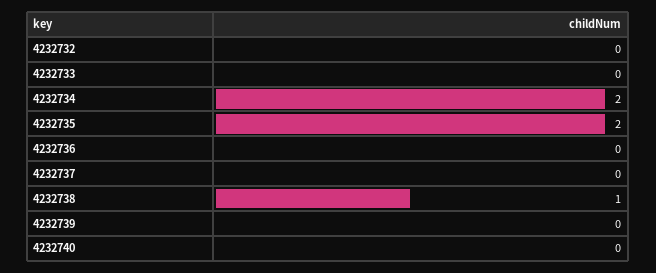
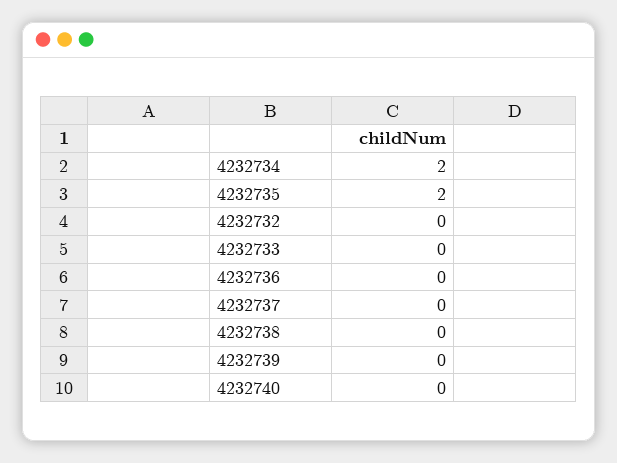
  {
    "4232732": 0,
    "4232733": 0,
    "4232734": 2,
    "4232735": 2,
    "4232736": 0,
    "4232737": 0,
-   "4232738": 1,
+   "4232738": 0,
    "4232739": 0,
    "4232740": 0
  }

